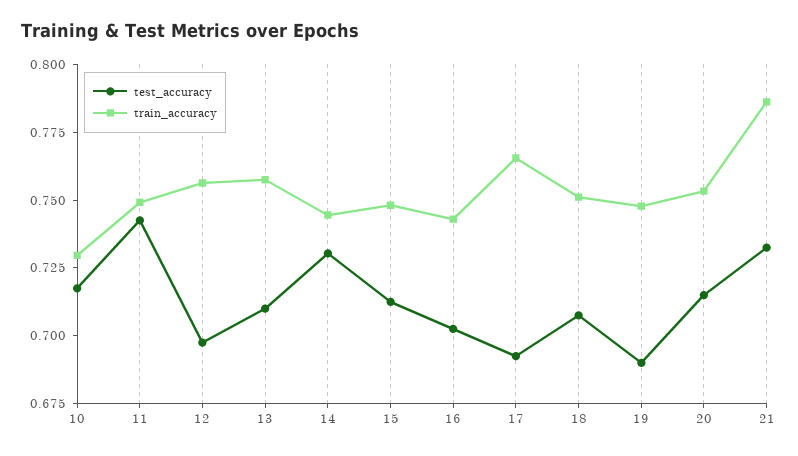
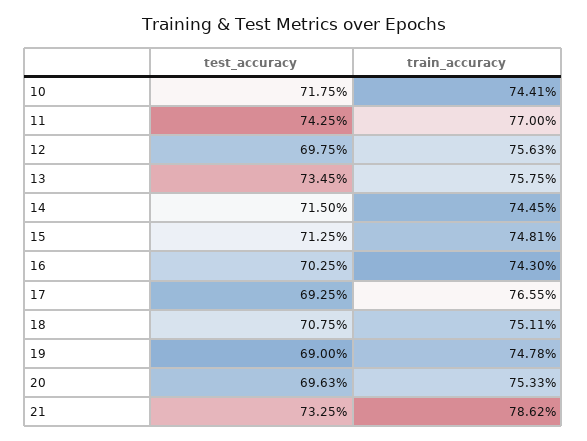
  {
    "test_accuracy": {
      "10": 0.7175,
      "11": 0.7425,
      "12": 0.6975,
-     "13": 0.71,
+     "13": 0.7345,
-     "14": 0.73,
+     "14": 0.715,
      "15": 0.7125,
      "16": 0.7025,
      "17": 0.6925,
      "18": 0.7075,
      "19": 0.69,
-     "20": 0.715,
+     "20": 0.6963,
      "21": 0.7325
    },
    "train_accuracy": {
-     "10": 0.73,
+     "10": 0.7441,
-     "11": 0.75,
+     "11": 0.77,
      "12": 0.7563,
      "13": 0.7575,
      "14": 0.7445,
      "15": 0.7481,
      "16": 0.743,
      "17": 0.7655,
      "18": 0.7511,
      "19": 0.7478,
      "20": 0.7533,
      "21": 0.7862
    }
  }

